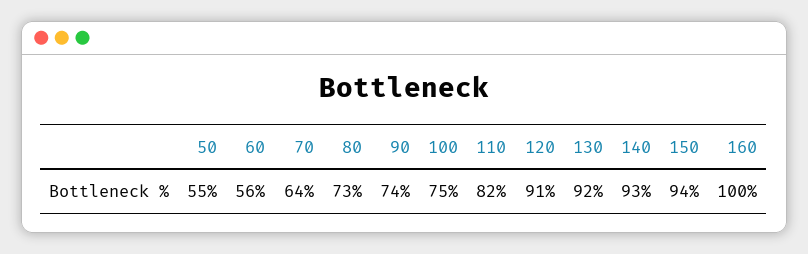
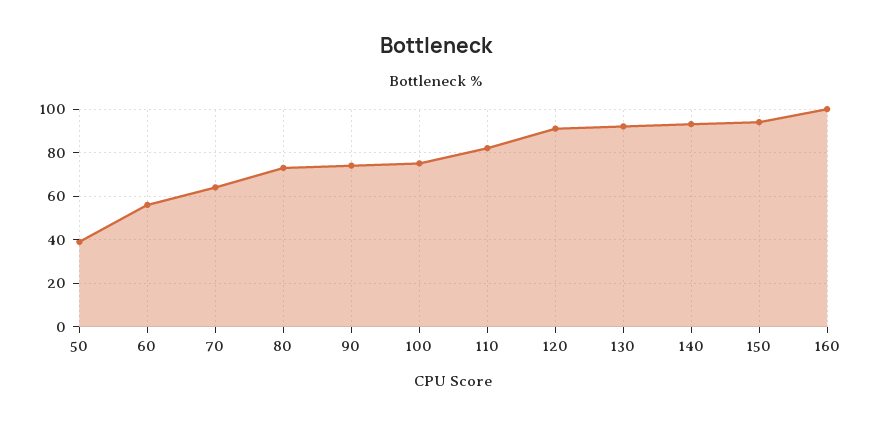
  {
-   "50": 55,
+   "50": 40,
    "60": 56,
    "70": 64,
    "80": 73,
    "90": 74,
    "100": 75,
    "110": 82,
    "120": 91,
    "130": 92,
    "140": 93,
    "150": 94,
    "160": 100
  }

